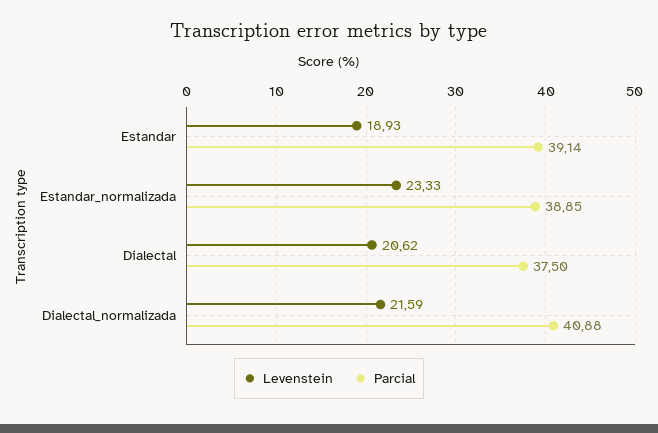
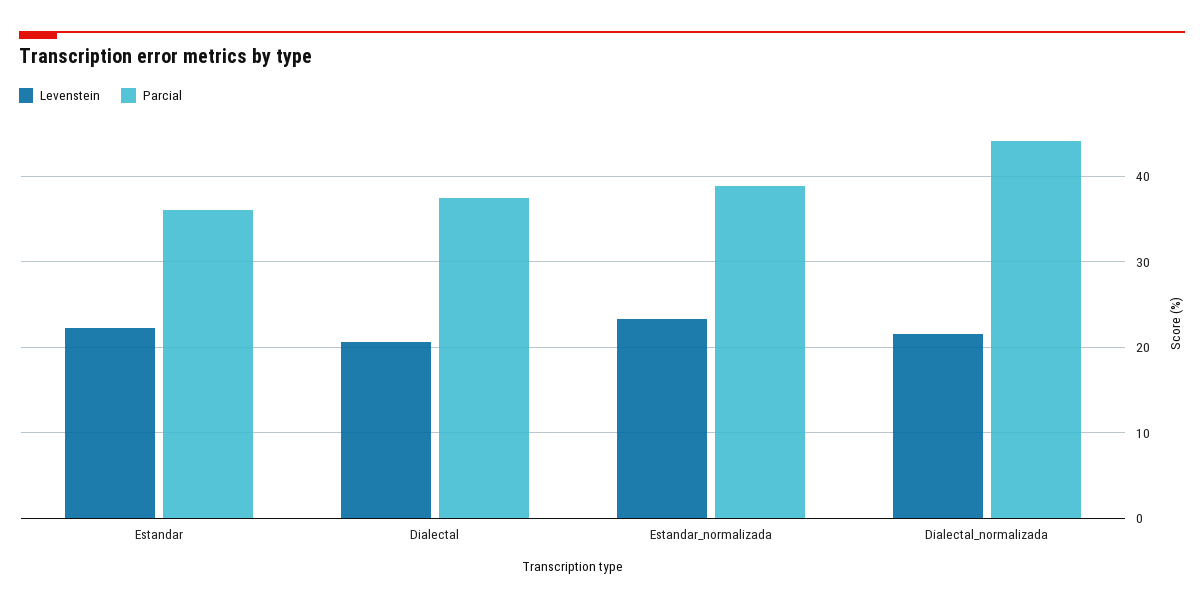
  {
    "Levenstein": {
-     "Estandar": 18.93,
+     "Estandar": 22,
      "Estandar_normalizada": 23.33,
      "Dialectal": 20.62,
      "Dialectal_normalizada": 21.59
    },
    "Parcial": {
-     "Estandar": 39.14,
+     "Estandar": 36,
      "Estandar_normalizada": 38.85,
      "Dialectal": 37.5,
-     "Dialectal_normalizada": 40.88
+     "Dialectal_normalizada": 44
    }
  }

